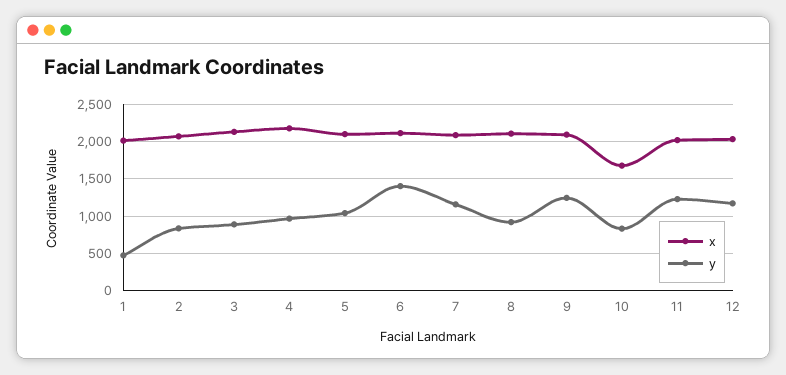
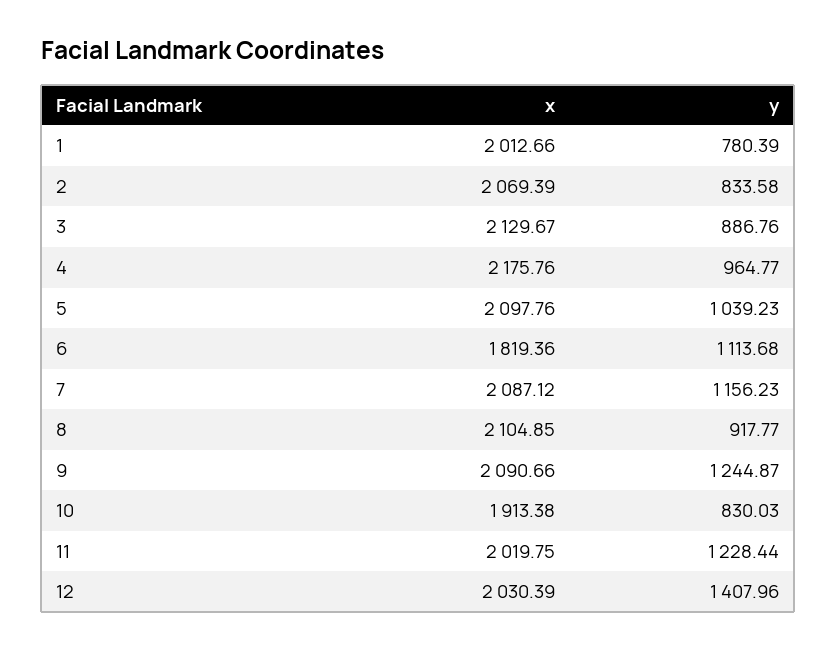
  {
    "x": {
      "1": 2012.66,
      "2": 2069.39,
      "3": 2129.67,
      "4": 2175.76,
      "5": 2097.76,
-     "6": 2100,
+     "6": 1819.36,
      "7": 2087.12,
      "8": 2104.85,
      "9": 2090.66,
-     "10": 1700,
+     "10": 1913.38,
      "11": 2019.75,
      "12": 2030.39
    },
    "y": {
-     "1": 500,
+     "1": 780.39,
      "2": 833.58,
      "3": 886.76,
      "4": 964.77,
      "5": 1039.23,
-     "6": 1400,
+     "6": 1113.68,
      "7": 1156.23,
      "8": 917.77,
      "9": 1244.87,
      "10": 830.03,
      "11": 1228.44,
-     "12": 1200
+     "12": 1407.96
    }
  }

